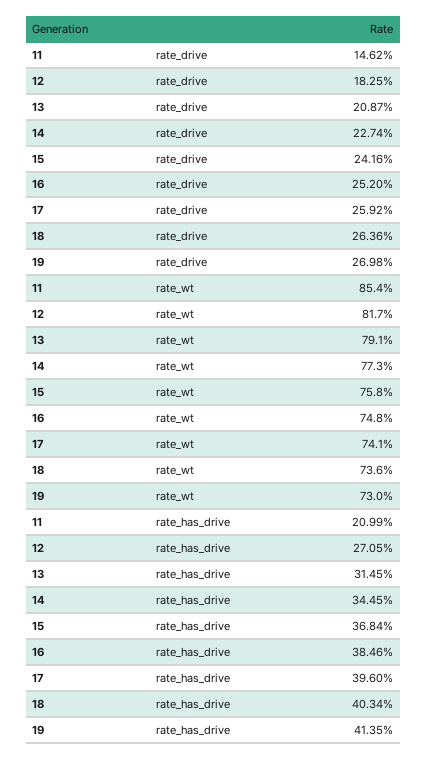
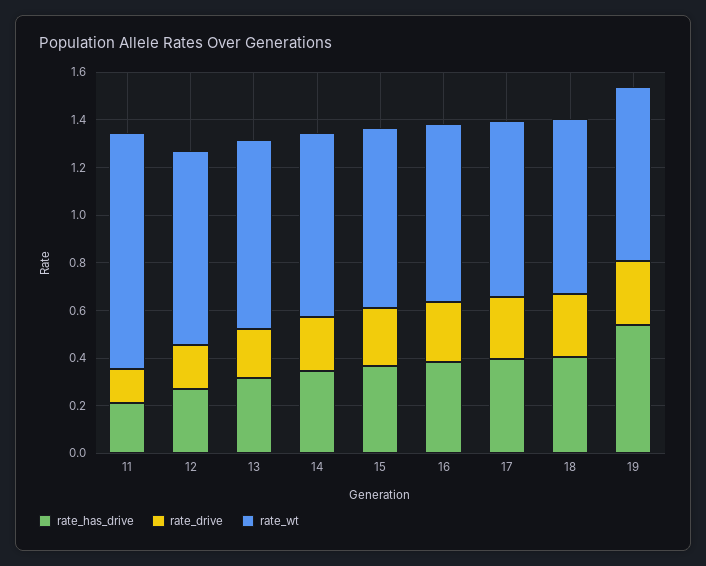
  {
    "rate_drive": {
      "11": 0.1462,
      "12": 0.1825,
      "13": 0.2087,
      "14": 0.2274,
      "15": 0.2416,
      "16": 0.252,
      "17": 0.2592,
      "18": 0.2636,
      "19": 0.2698
    },
    "rate_wt": {
-     "11": 0.854,
+     "11": 1,
      "12": 0.817,
      "13": 0.791,
      "14": 0.773,
      "15": 0.758,
      "16": 0.748,
      "17": 0.741,
      "18": 0.736,
      "19": 0.73
    },
    "rate_has_drive": {
      "11": 0.2099,
      "12": 0.2705,
      "13": 0.3145,
      "14": 0.3445,
      "15": 0.3684,
      "16": 0.3846,
      "17": 0.396,
      "18": 0.4034,
-     "19": 0.4135
+     "19": 0.55
    }
  }

